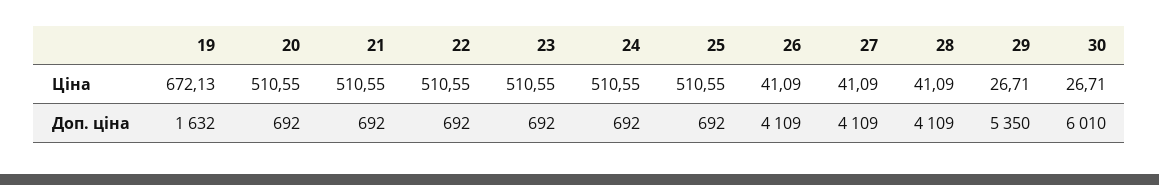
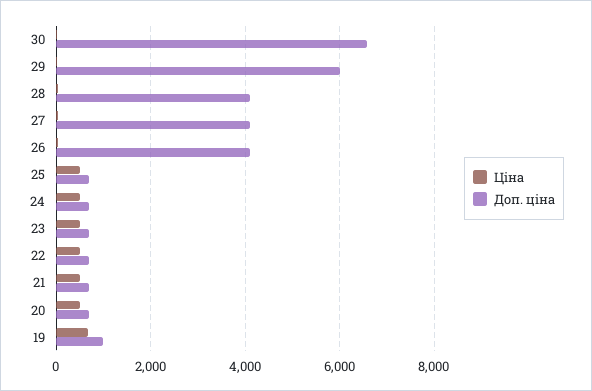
  {
    "Ціна": {
      "19": 672.13,
      "20": 510.55,
      "21": 510.55,
      "22": 510.55,
      "23": 510.55,
      "24": 510.55,
      "25": 510.55,
      "26": 41.09,
      "27": 41.09,
      "28": 41.09,
      "29": 26.71,
      "30": 26.71
    },
    "Доп. ціна": {
-     "19": 1632,
+     "19": 1000,
      "20": 692,
      "21": 692,
      "22": 692,
      "23": 692,
      "24": 692,
      "25": 692,
      "26": 4109,
      "27": 4109,
      "28": 4109,
-     "29": 5350,
+     "29": 6000,
-     "30": 6010
+     "30": 6600
    }
  }

